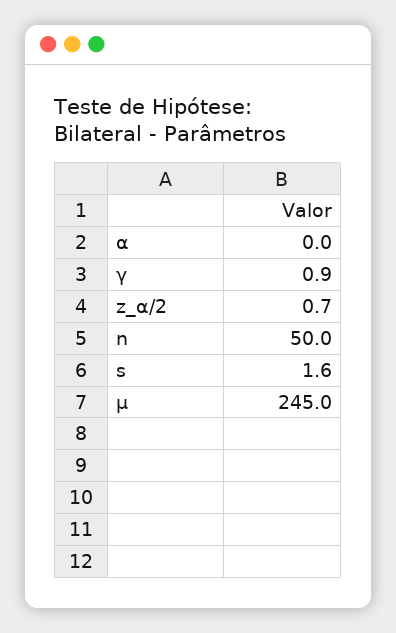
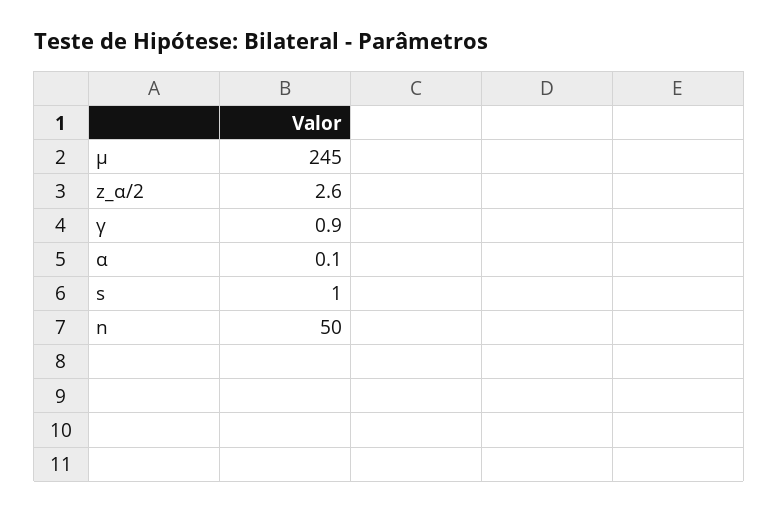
  {
-   "α": 0,
+   "α": 0.1,
    "γ": 0.9,
-   "z_α/2": 0.7,
+   "z_α/2": 2.6,
    "n": 50,
-   "s": 1.6,
+   "s": 1,
    "μ": 245
  }

